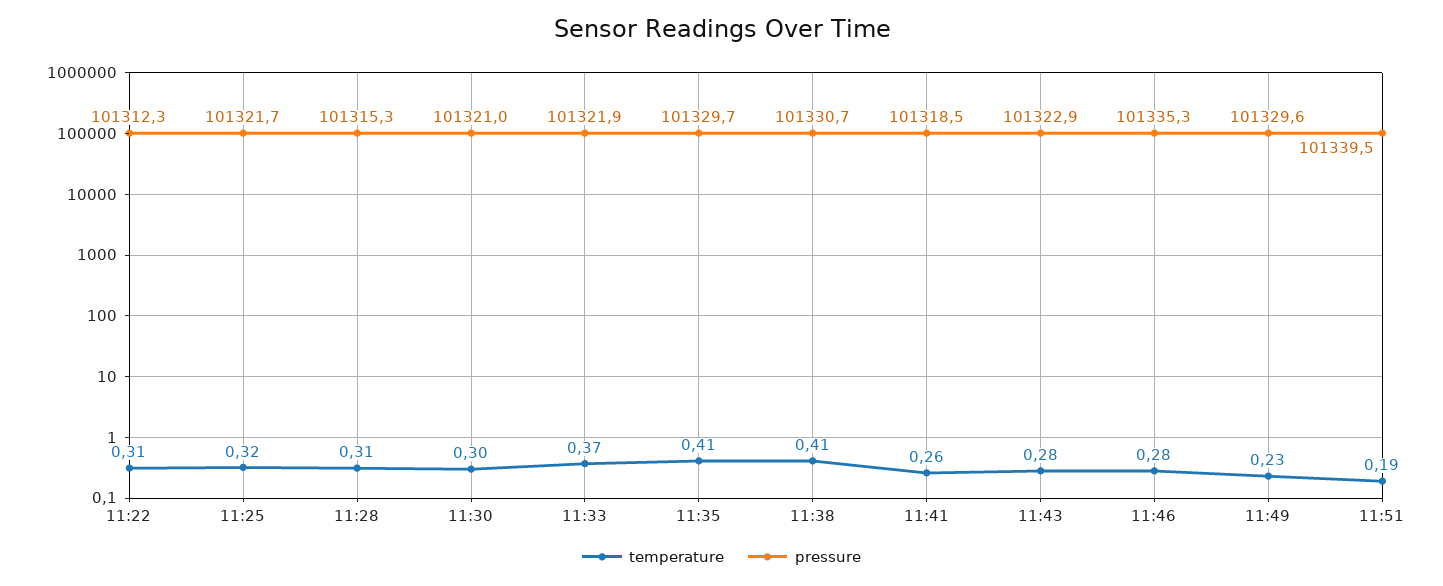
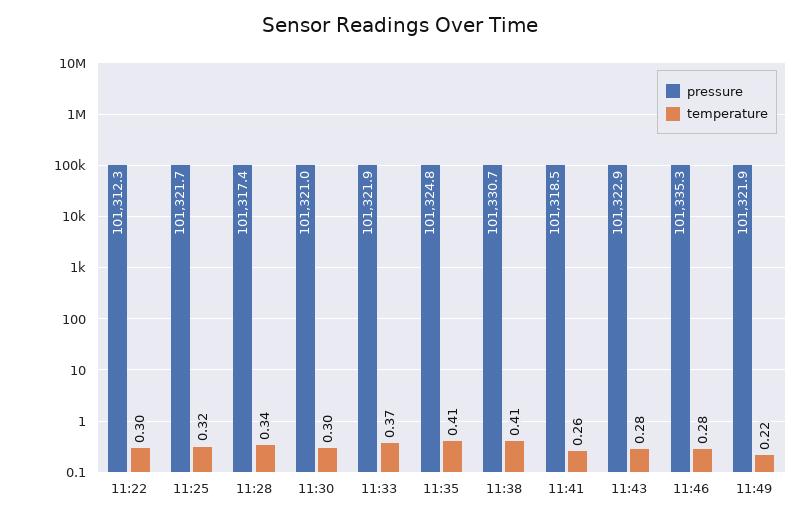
  {
    "temperature": {
-     "11:22": 0.31,
+     "11:22": 0.3,
      "11:25": 0.32,
-     "11:28": 0.31,
+     "11:28": 0.34,
      "11:30": 0.3,
      "11:33": 0.37,
      "11:35": 0.41,
      "11:38": 0.41,
      "11:41": 0.26,
      "11:43": 0.28,
      "11:46": 0.28,
-     "11:49": 0.23,
+     "11:49": 0.22
-     "11:51": 0.19
    },
    "pressure": {
      "11:22": 101312.3,
      "11:25": 101321.7,
-     "11:28": 101315.3,
+     "11:28": 101317.4,
      "11:30": 101321,
      "11:33": 101321.9,
-     "11:35": 101329.7,
+     "11:35": 101324.8,
      "11:38": 101330.7,
      "11:41": 101318.5,
      "11:43": 101322.9,
      "11:46": 101335.3,
-     "11:49": 101329.6,
+     "11:49": 101321.9
-     "11:51": 101339.5
    }
  }

